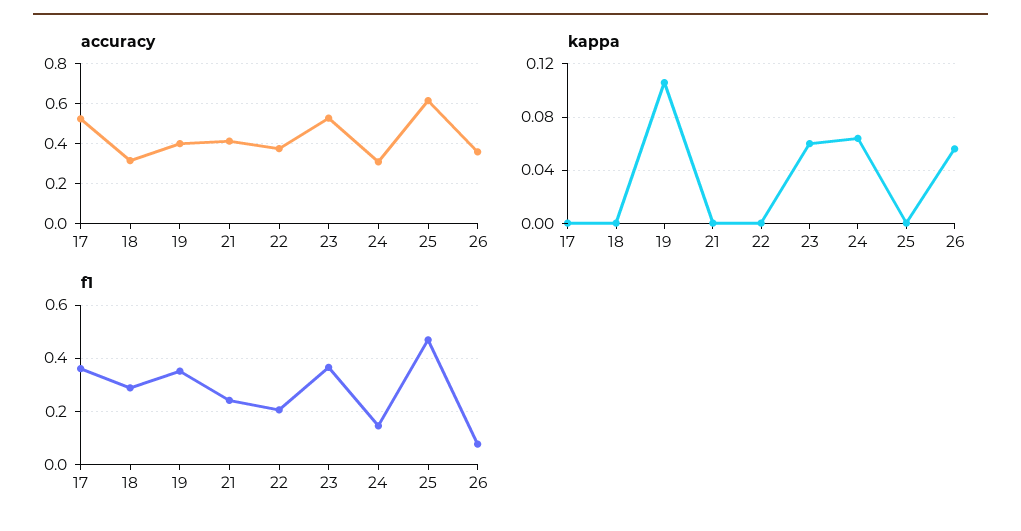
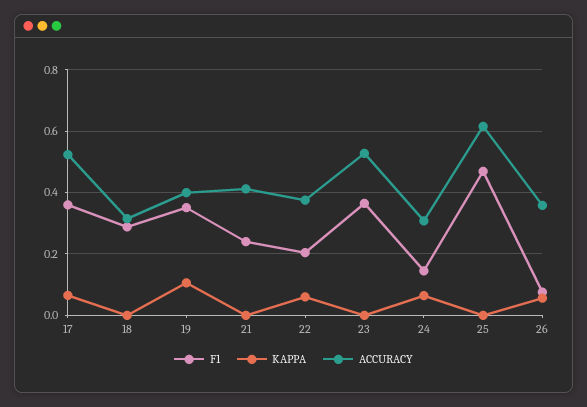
  {
    "accuracy": {
      "17": 0.52,
      "18": 0.32,
      "19": 0.4,
      "21": 0.42,
      "22": 0.38,
      "23": 0.52,
      "24": 0.3,
      "25": 0.62,
      "26": 0.36
    },
    "kappa": {
-     "17": 0,
+     "17": 0.06,
      "18": 0,
      "19": 0.105,
      "21": 0,
-     "22": 0,
+     "22": 0.06,
-     "23": 0.06,
+     "23": 0,
      "24": 0.065,
      "25": 0,
      "26": 0.055
    },
    "f1": {
      "17": 0.36,
      "18": 0.28,
      "19": 0.36,
      "21": 0.24,
      "22": 0.2,
      "23": 0.36,
      "24": 0.14,
      "25": 0.46,
      "26": 0.08
    }
  }

